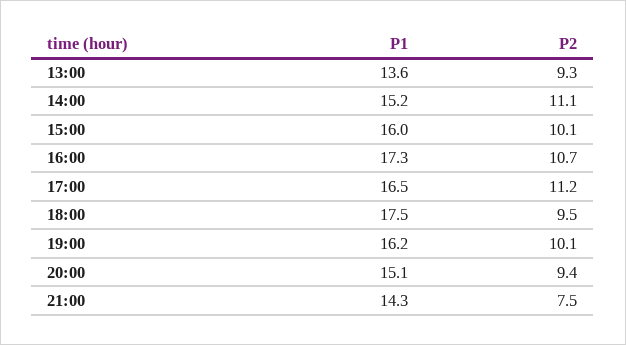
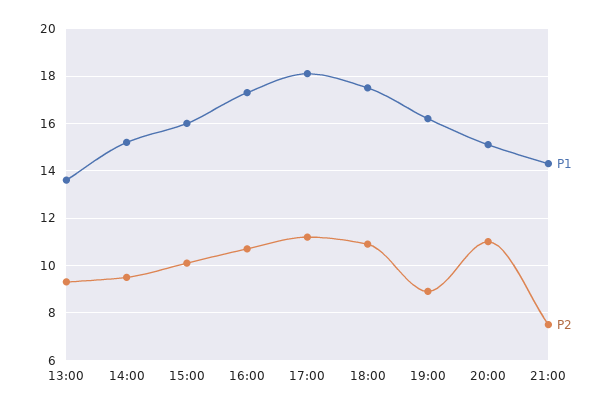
  {
    "P1": {
      "13:00": 13.6,
      "14:00": 15.2,
      "15:00": 16,
      "16:00": 17.3,
-     "17:00": 16.5,
+     "17:00": 18,
      "18:00": 17.5,
      "19:00": 16.2,
      "20:00": 15.1,
      "21:00": 14.3
    },
    "P2": {
      "13:00": 9.3,
-     "14:00": 11.1,
+     "14:00": 9.5,
      "15:00": 10.1,
      "16:00": 10.7,
      "17:00": 11.2,
-     "18:00": 9.5,
+     "18:00": 11,
-     "19:00": 10.1,
+     "19:00": 9,
-     "20:00": 9.4,
+     "20:00": 11,
      "21:00": 7.5
    }
  }

